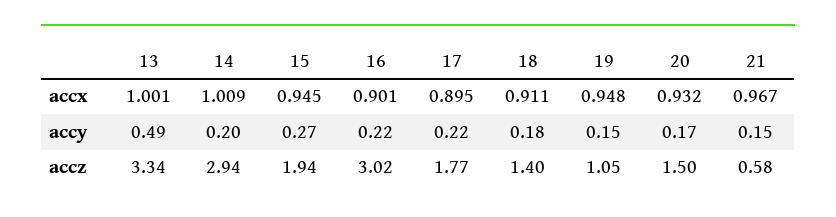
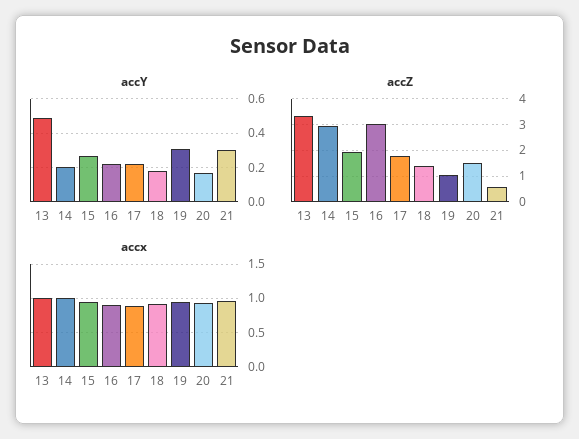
  {
    "accx": {
      "13": 1.001,
      "14": 1.009,
      "15": 0.945,
      "16": 0.901,
      "17": 0.895,
      "18": 0.911,
      "19": 0.948,
      "20": 0.932,
      "21": 0.967
    },
    "accy": {
      "13": 0.49,
      "14": 0.2,
      "15": 0.27,
      "16": 0.22,
      "17": 0.22,
      "18": 0.18,
-     "19": 0.15,
+     "19": 0.3,
      "20": 0.17,
-     "21": 0.15
+     "21": 0.3
    },
    "accz": {
      "13": 3.34,
      "14": 2.94,
      "15": 1.94,
      "16": 3.02,
      "17": 1.77,
      "18": 1.4,
      "19": 1.05,
      "20": 1.5,
      "21": 0.58
    }
  }

